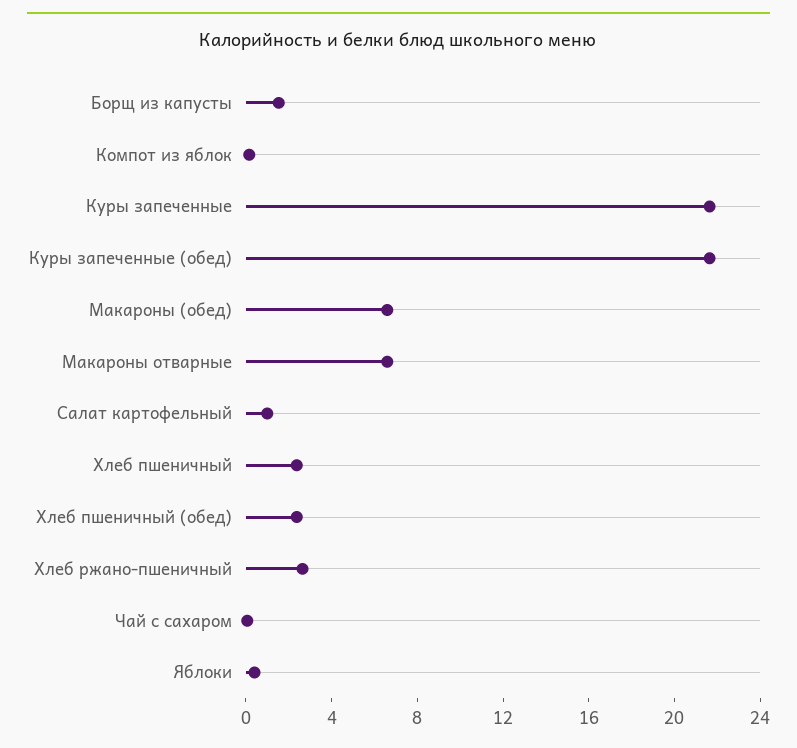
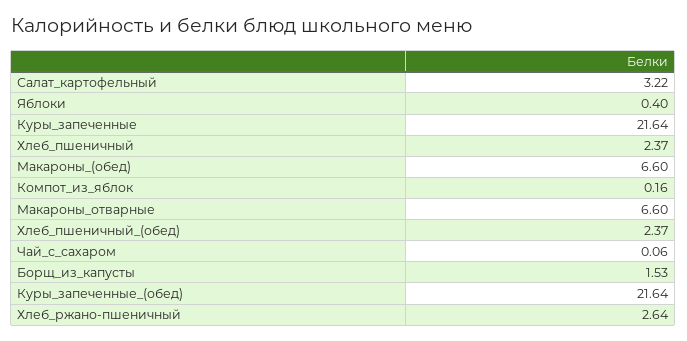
  {
    "Борщ из капусты": 1.53,
    "Компот из яблок": 0.16,
    "Куры запеченные": 21.64,
    "Куры запеченные (обед)": 21.64,
    "Макароны (обед)": 6.6,
    "Макароны отварные": 6.6,
-   "Салат картофельный": 1,
+   "Салат картофельный": 3.22,
    "Хлеб пшеничный": 2.37,
    "Хлеб пшеничный (обед)": 2.37,
    "Хлеб ржано-пшеничный": 2.64,
    "Чай с сахаром": 0.06,
    "Яблоки": 0.4
  }

